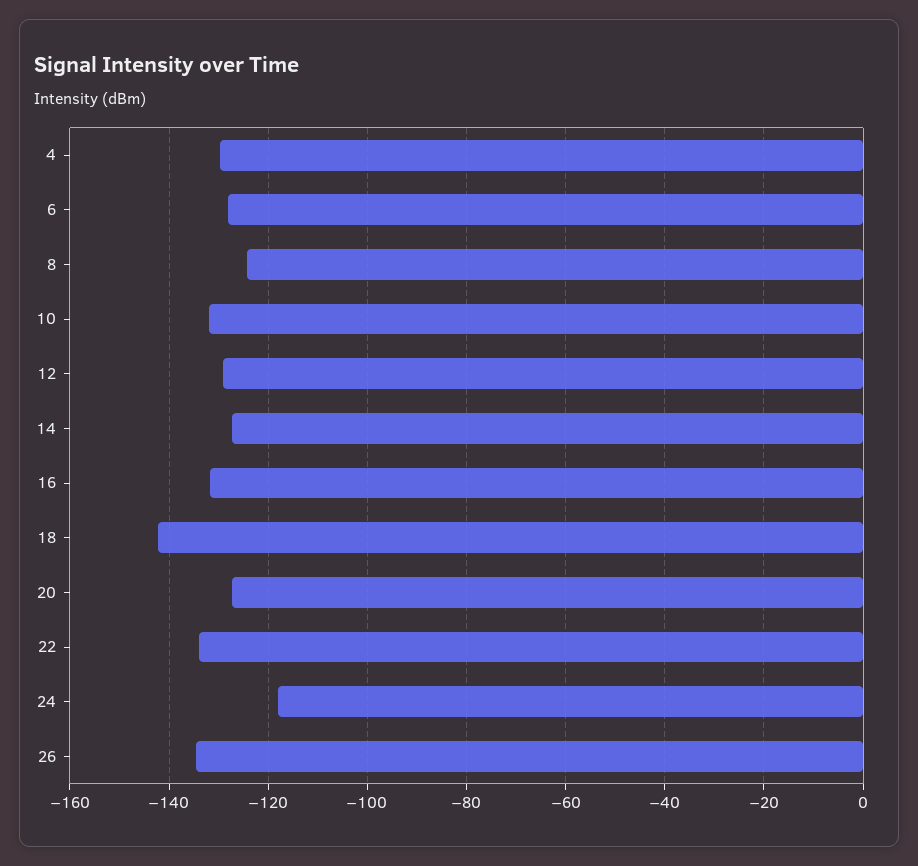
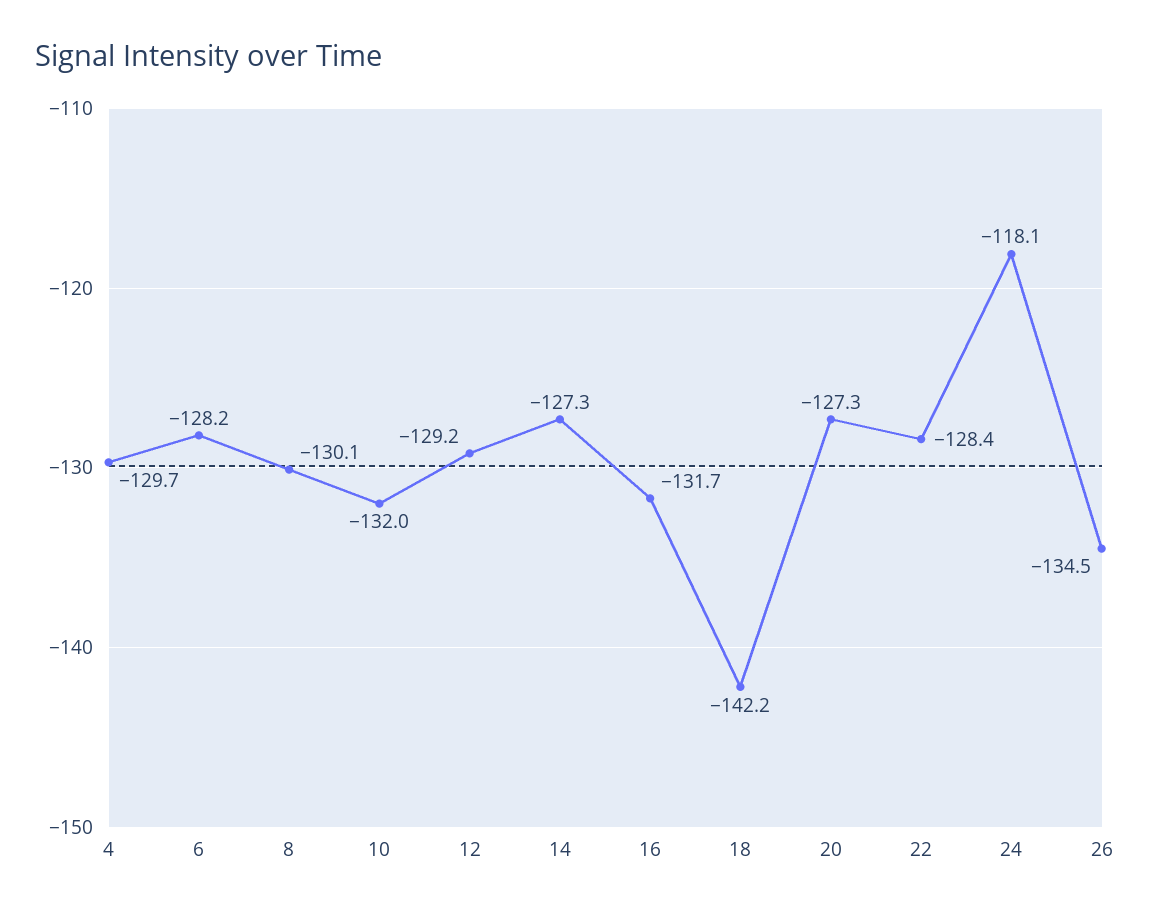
  {
    "4": -129.7,
    "6": -128.2,
-   "8": -124,
+   "8": -130.1,
    "10": -132,
    "12": -129.2,
    "14": -127.3,
    "16": -131.7,
    "18": -142.2,
    "20": -127.3,
-   "22": -134,
+   "22": -128.4,
    "24": -118.1,
    "26": -134.5
  }

